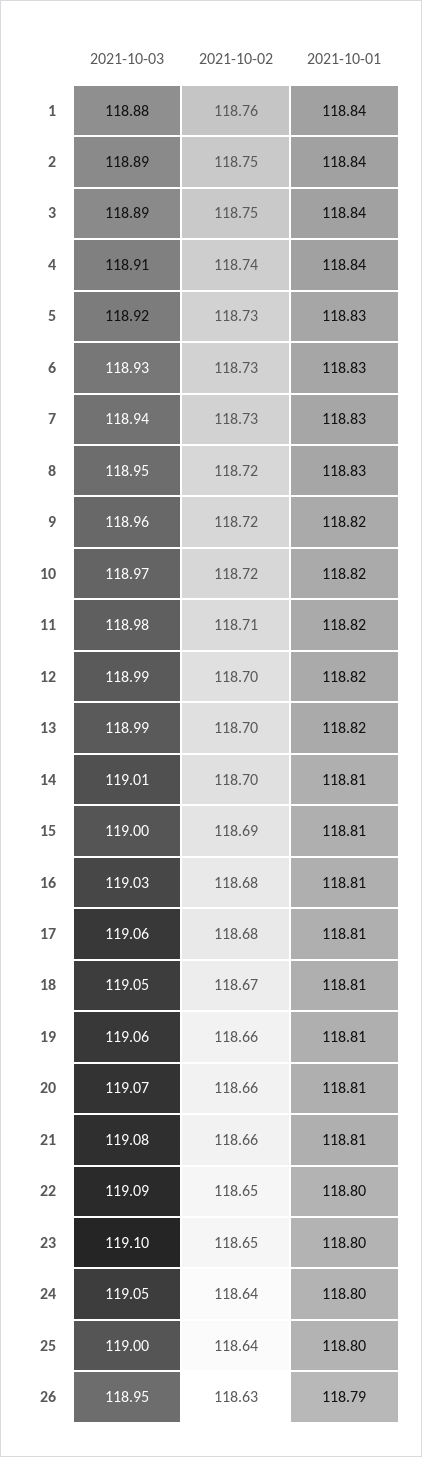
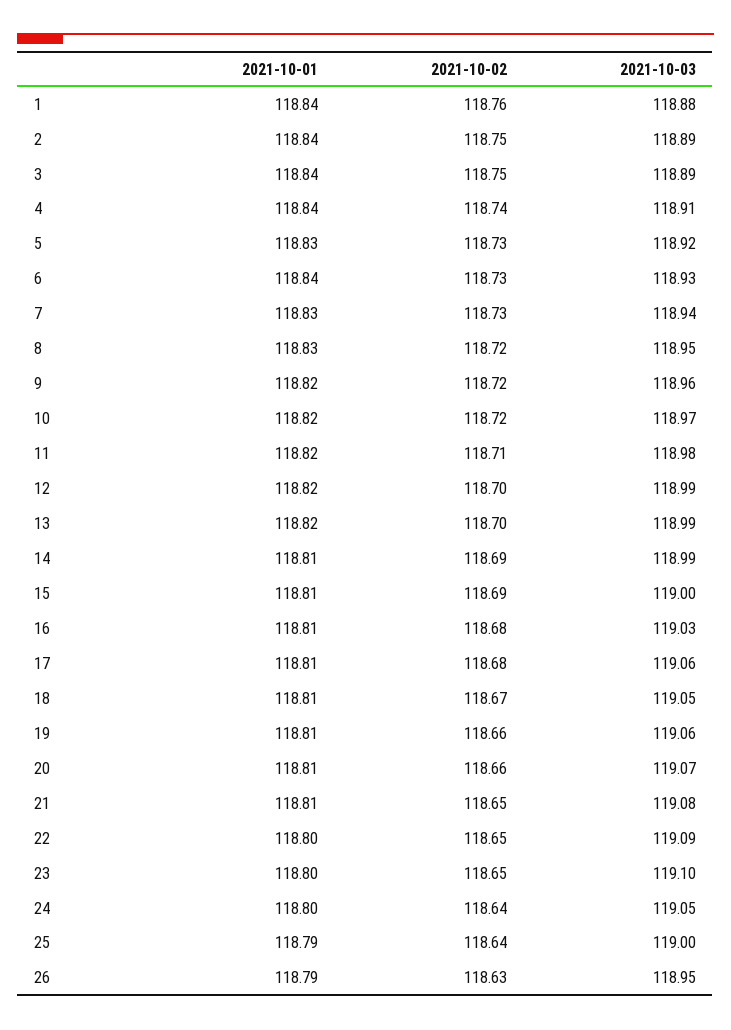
  {
    "2021-10-03": {
      "1": 118.88,
      "2": 118.89,
      "3": 118.89,
      "4": 118.91,
      "5": 118.92,
      "6": 118.93,
      "7": 118.94,
      "8": 118.95,
      "9": 118.96,
      "10": 118.97,
      "11": 118.98,
      "12": 118.99,
      "13": 118.99,
-     "14": 119.01,
+     "14": 118.99,
      "15": 119,
      "16": 119.03,
      "17": 119.06,
      "18": 119.05,
      "19": 119.06,
      "20": 119.07,
      "21": 119.08,
      "22": 119.09,
      "23": 119.1,
      "24": 119.05,
      "25": 119,
      "26": 118.95
    },
    "2021-10-02": {
      "1": 118.76,
      "2": 118.75,
      "3": 118.75,
      "4": 118.74,
      "5": 118.73,
      "6": 118.73,
      "7": 118.73,
      "8": 118.72,
      "9": 118.72,
      "10": 118.72,
      "11": 118.71,
      "12": 118.7,
      "13": 118.7,
-     "14": 118.7,
+     "14": 118.69,
      "15": 118.69,
      "16": 118.68,
      "17": 118.68,
      "18": 118.67,
      "19": 118.66,
      "20": 118.66,
-     "21": 118.66,
+     "21": 118.65,
      "22": 118.65,
      "23": 118.65,
      "24": 118.64,
      "25": 118.64,
      "26": 118.63
    },
    "2021-10-01": {
      "1": 118.84,
      "2": 118.84,
      "3": 118.84,
      "4": 118.84,
      "5": 118.83,
-     "6": 118.83,
+     "6": 118.84,
      "7": 118.83,
      "8": 118.83,
      "9": 118.82,
      "10": 118.82,
      "11": 118.82,
      "12": 118.82,
      "13": 118.82,
      "14": 118.81,
      "15": 118.81,
      "16": 118.81,
      "17": 118.81,
      "18": 118.81,
      "19": 118.81,
      "20": 118.81,
      "21": 118.81,
      "22": 118.8,
      "23": 118.8,
      "24": 118.8,
-     "25": 118.8,
+     "25": 118.79,
      "26": 118.79
    }
  }

